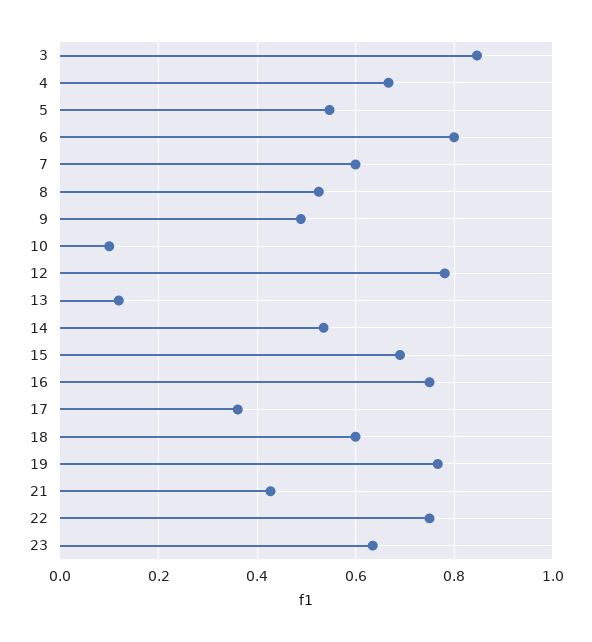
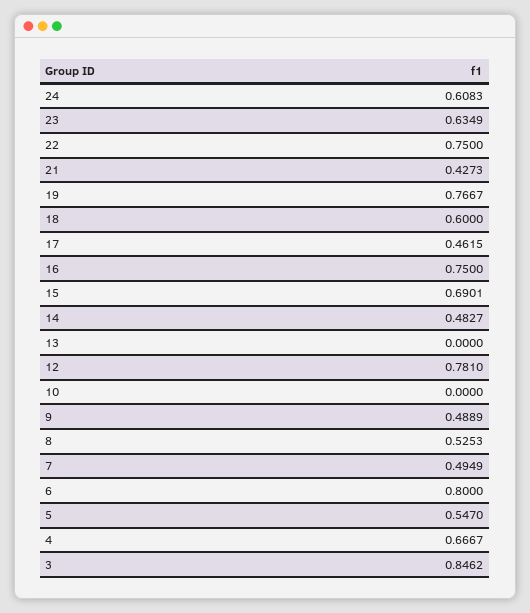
  {
    "3": 0.8462,
    "4": 0.6667,
    "5": 0.547,
    "6": 0.8,
-   "7": 0.6,
+   "7": 0.4949,
    "8": 0.5253,
    "9": 0.4889,
-   "10": 0.1,
+   "10": 0,
    "12": 0.781,
-   "13": 0.12,
+   "13": 0,
-   "14": 0.54,
+   "14": 0.4827,
    "15": 0.6901,
    "16": 0.75,
-   "17": 0.36,
+   "17": 0.4615,
    "18": 0.6,
    "19": 0.7667,
    "21": 0.4273,
    "22": 0.75,
-   "23": 0.6349
+   "23": 0.6349,
+   "24": 0.6083
  }

